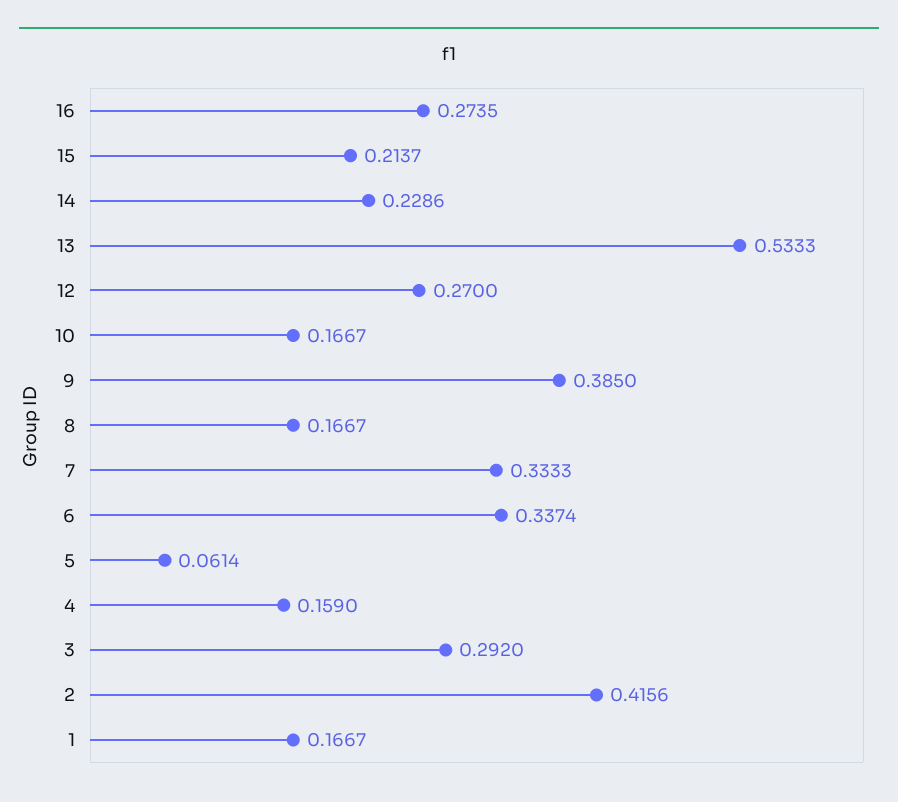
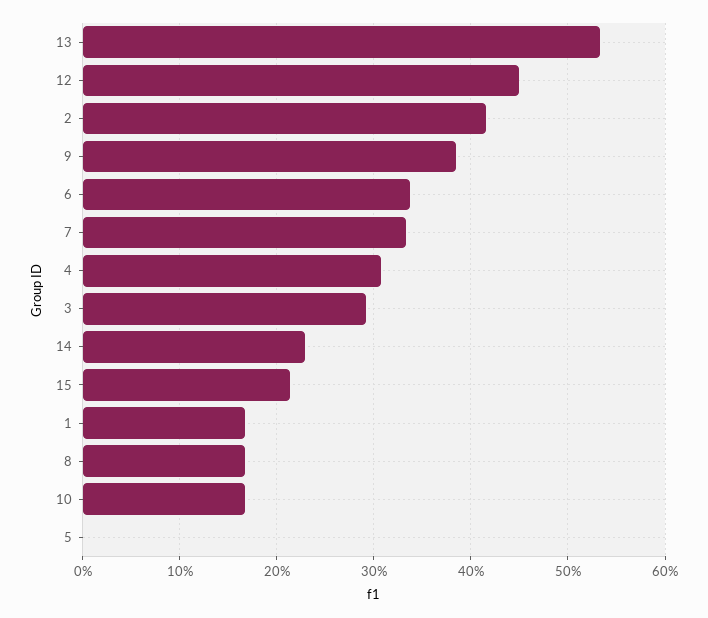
  {
-   "16": 0.2735,
    "15": 0.2137,
    "14": 0.2286,
    "13": 0.5333,
-   "12": 0.27,
+   "12": 0.45,
    "10": 0.1667,
    "9": 0.385,
    "8": 0.1667,
    "7": 0.3333,
    "6": 0.3374,
-   "5": 0.0614,
+   "5": 0,
-   "4": 0.159,
+   "4": 0.31,
    "3": 0.292,
    "2": 0.4156,
    "1": 0.1667
  }

